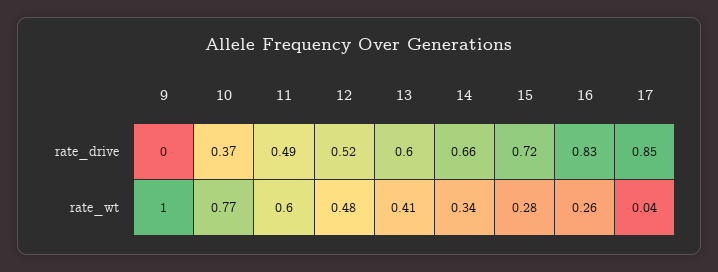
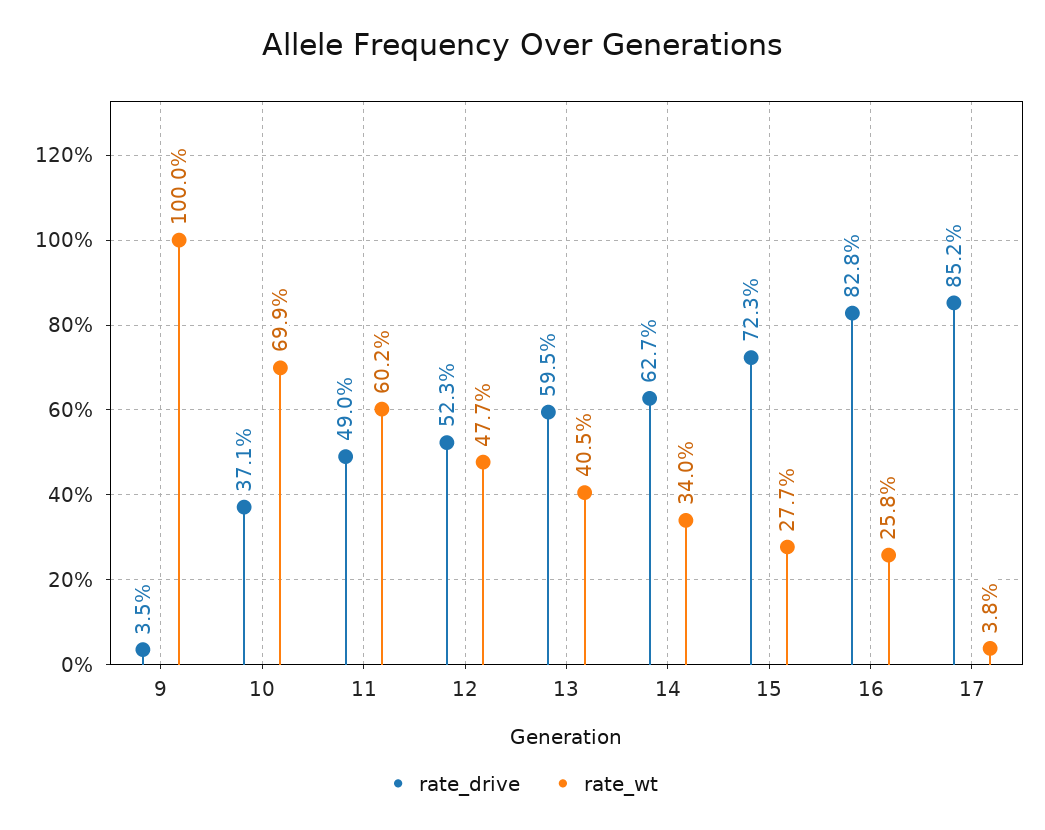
  {
    "rate_drive": {
-     "9": 0,
+     "9": 0.035,
      "10": 0.371,
      "11": 0.49,
      "12": 0.523,
      "13": 0.595,
-     "14": 0.66,
+     "14": 0.627,
      "15": 0.723,
      "16": 0.828,
      "17": 0.852
    },
    "rate_wt": {
      "9": 1,
-     "10": 0.77,
+     "10": 0.699,
      "11": 0.602,
      "12": 0.477,
      "13": 0.405,
      "14": 0.34,
      "15": 0.277,
      "16": 0.258,
      "17": 0.038
    }
  }

